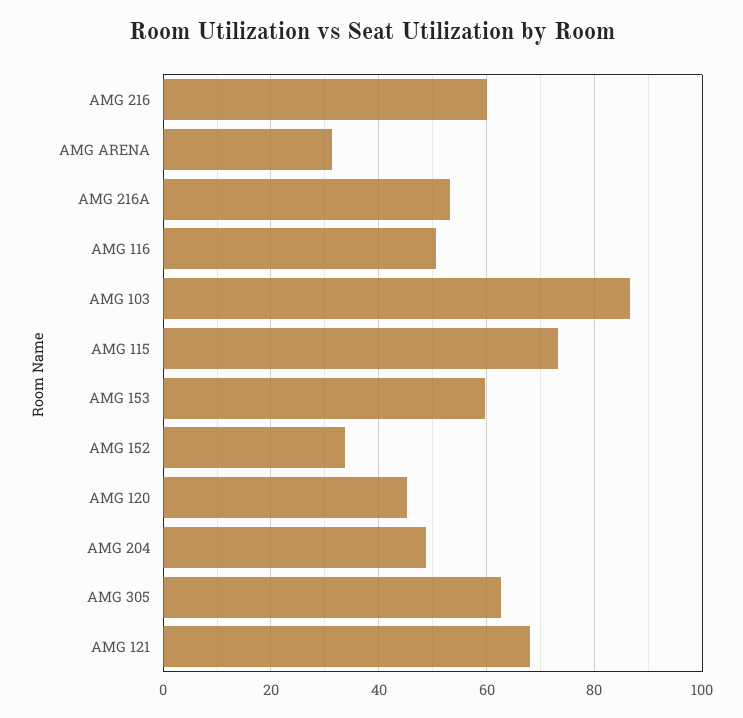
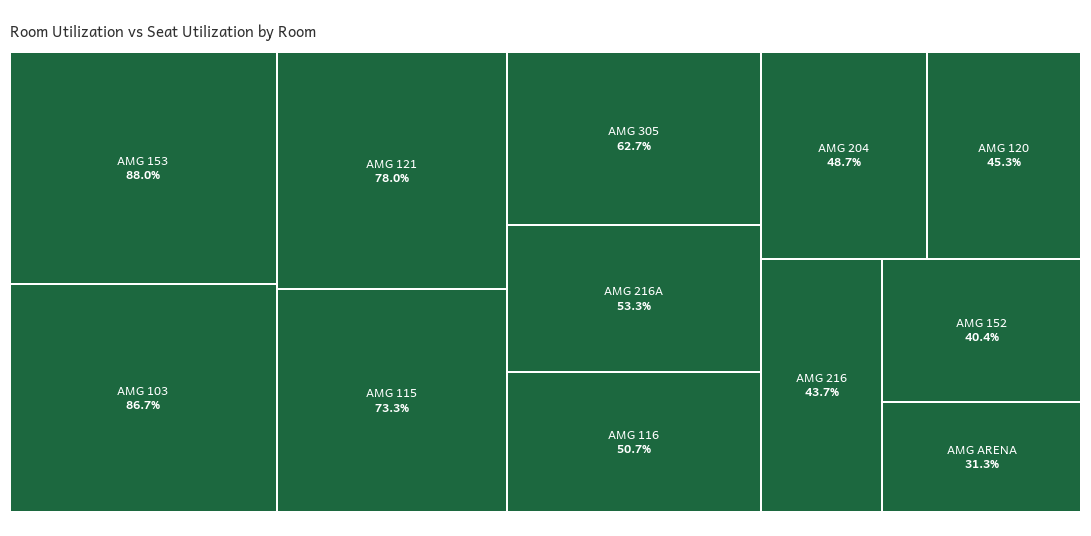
  {
-   "AMG 216": 60,
+   "AMG 216": 43.7,
    "AMG ARENA": 31.3,
    "AMG 216A": 53.3,
    "AMG 116": 50.7,
    "AMG 103": 86.7,
    "AMG 115": 73.3,
-   "AMG 153": 60,
+   "AMG 153": 88,
-   "AMG 152": 34,
+   "AMG 152": 40.4,
    "AMG 120": 45.3,
    "AMG 204": 48.7,
    "AMG 305": 62.7,
-   "AMG 121": 68
+   "AMG 121": 78
  }

